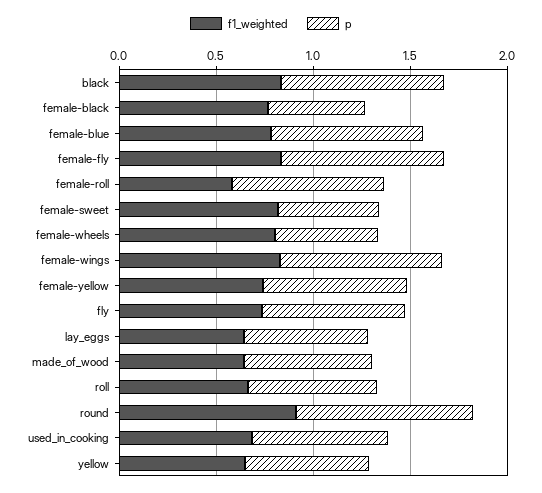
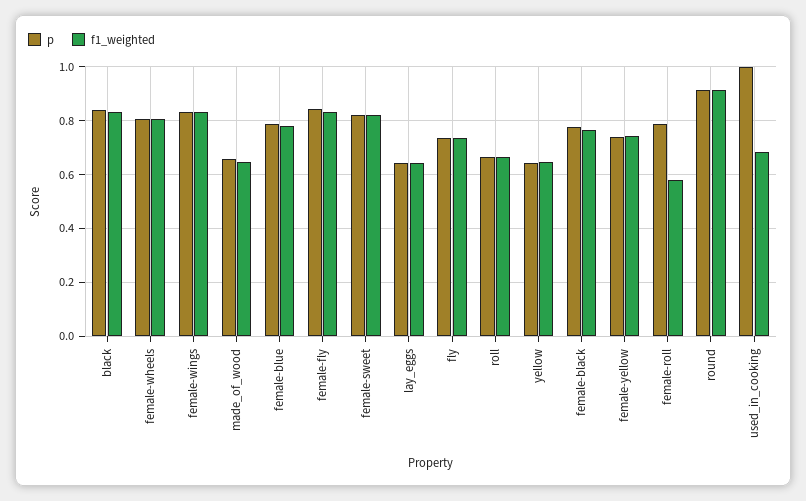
  {
    "f1_weighted": {
      "black": 0.825,
      "female-black": 0.775,
      "female-blue": 0.775,
      "female-fly": 0.825,
      "female-roll": 0.575,
      "female-sweet": 0.825,
      "female-wheels": 0.8,
      "female-wings": 0.825,
      "female-yellow": 0.75,
      "fly": 0.725,
      "lay_eggs": 0.65,
      "made_of_wood": 0.65,
      "roll": 0.675,
      "round": 0.9,
      "used_in_cooking": 0.675,
      "yellow": 0.65
    },
    "p": {
      "black": 0.85,
-     "female-black": 0.5,
+     "female-black": 0.775,
      "female-blue": 0.775,
      "female-fly": 0.85,
      "female-roll": 0.775,
-     "female-sweet": 0.5,
+     "female-sweet": 0.825,
-     "female-wheels": 0.5,
+     "female-wheels": 0.8,
      "female-wings": 0.825,
      "female-yellow": 0.75,
      "fly": 0.725,
      "lay_eggs": 0.65,
      "made_of_wood": 0.65,
      "roll": 0.675,
      "round": 0.9,
-     "used_in_cooking": 0.7,
+     "used_in_cooking": 1,
      "yellow": 0.65
    }
  }

